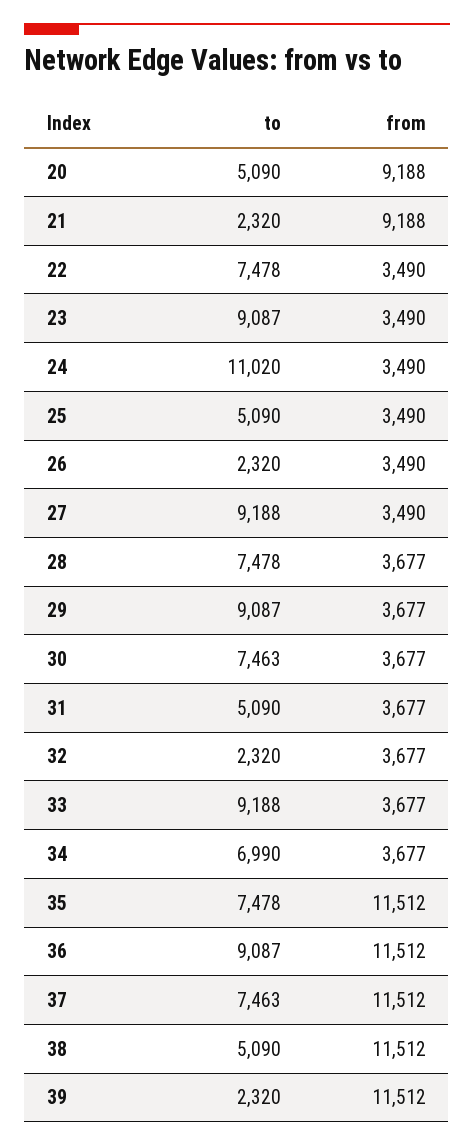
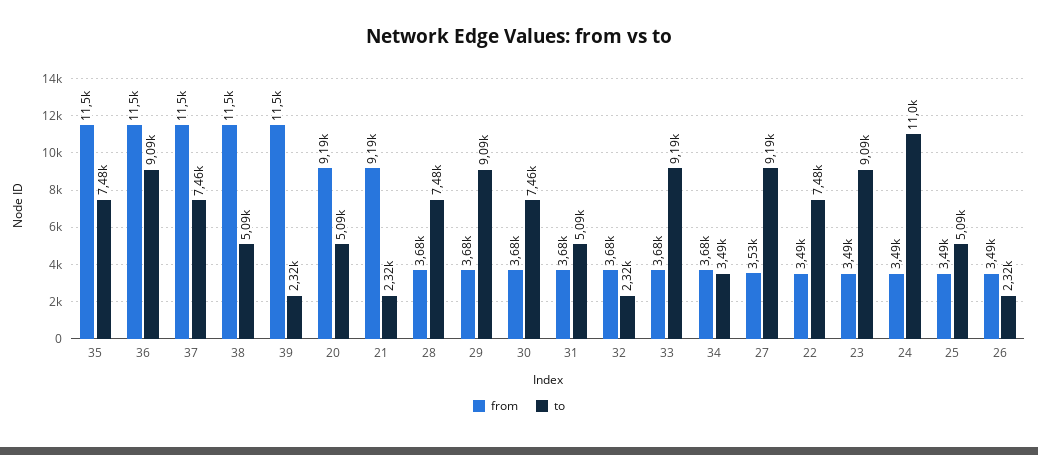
  {
    "to": {
      "20": 5090,
      "21": 2320,
      "22": 7478,
      "23": 9087,
      "24": 11020,
      "25": 5090,
      "26": 2320,
      "27": 9188,
      "28": 7478,
      "29": 9087,
      "30": 7463,
      "31": 5090,
      "32": 2320,
      "33": 9188,
-     "34": 6990,
+     "34": 3490,
      "35": 7478,
      "36": 9087,
      "37": 7463,
      "38": 5090,
      "39": 2320
    },
    "from": {
      "20": 9188,
      "21": 9188,
      "22": 3490,
      "23": 3490,
      "24": 3490,
      "25": 3490,
      "26": 3490,
-     "27": 3490,
+     "27": 3530,
      "28": 3677,
      "29": 3677,
      "30": 3677,
      "31": 3677,
      "32": 3677,
      "33": 3677,
      "34": 3677,
      "35": 11512,
      "36": 11512,
      "37": 11512,
      "38": 11512,
      "39": 11512
    }
  }

